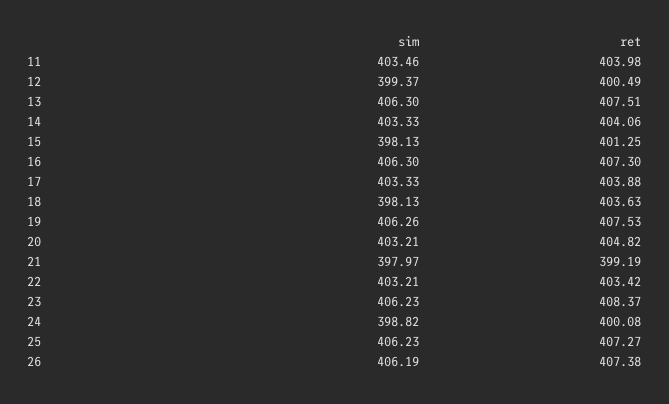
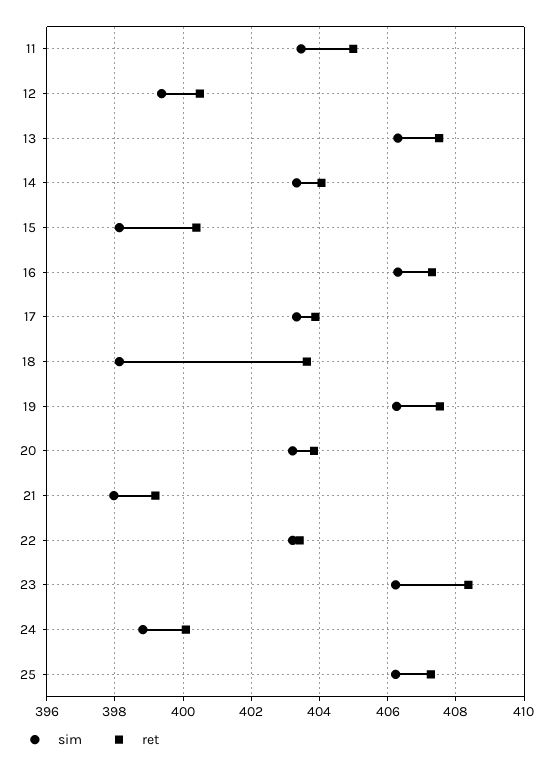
  {
    "sim": {
      "11": 403.46,
      "12": 399.37,
      "13": 406.3,
      "14": 403.33,
      "15": 398.13,
      "16": 406.3,
      "17": 403.33,
      "18": 398.13,
      "19": 406.26,
      "20": 403.21,
      "21": 397.97,
      "22": 403.21,
      "23": 406.23,
      "24": 398.82,
-     "25": 406.23,
+     "25": 406.23
-     "26": 406.19
    },
    "ret": {
-     "11": 403.98,
+     "11": 405,
      "12": 400.49,
      "13": 407.51,
      "14": 404.06,
-     "15": 401.25,
+     "15": 400.4,
      "16": 407.3,
      "17": 403.88,
      "18": 403.63,
      "19": 407.53,
-     "20": 404.82,
+     "20": 403.8,
      "21": 399.19,
      "22": 403.42,
      "23": 408.37,
      "24": 400.08,
-     "25": 407.27,
+     "25": 407.27
-     "26": 407.38
    }
  }

